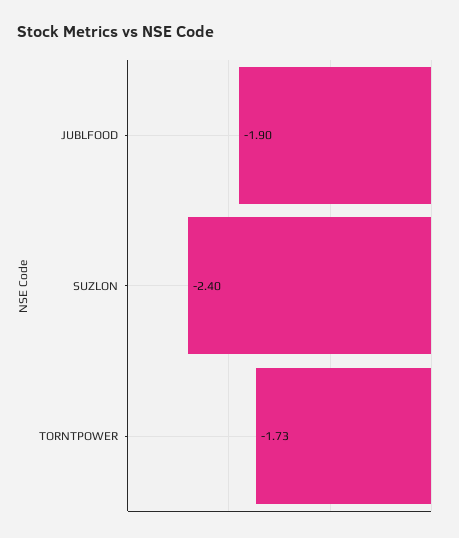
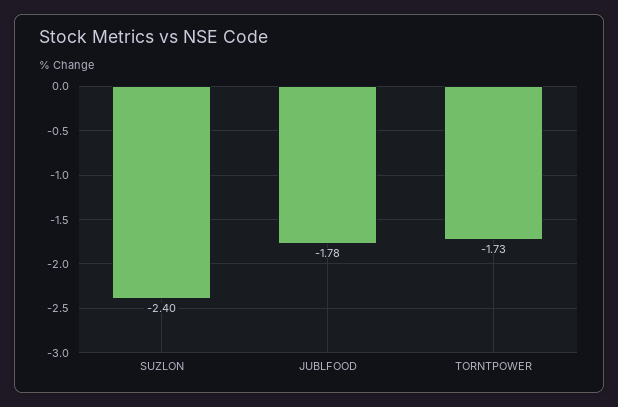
  {
-   "JUBLFOOD": -1.9,
+   "JUBLFOOD": -1.78,
    "SUZLON": -2.4,
    "TORNTPOWER": -1.73
  }

